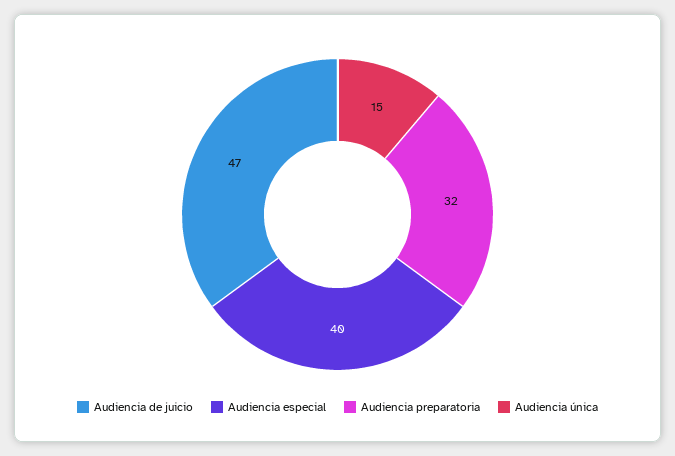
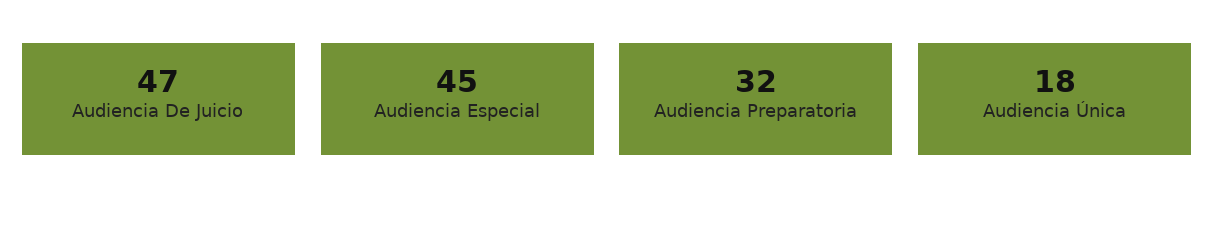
  {
    "Audiencia de juicio": 47,
-   "Audiencia especial": 40,
+   "Audiencia especial": 45,
    "Audiencia preparatoria": 32,
-   "Audiencia única": 15
+   "Audiencia única": 18
  }

